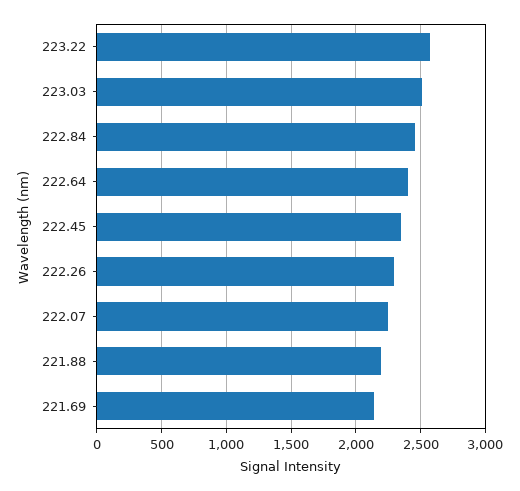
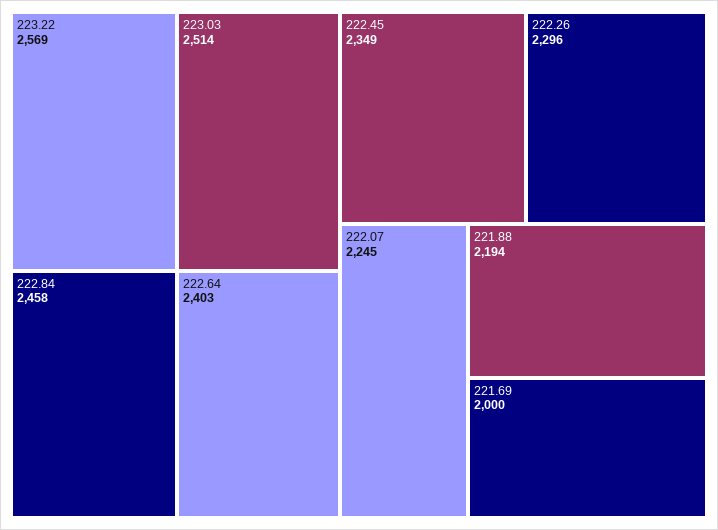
  {
    "223.22": 2569,
    "223.03": 2514,
    "222.84": 2458,
    "222.64": 2403,
    "222.45": 2349,
    "222.26": 2296,
    "222.07": 2245,
    "221.88": 2194,
-   "221.69": 2150
+   "221.69": 2000
  }

